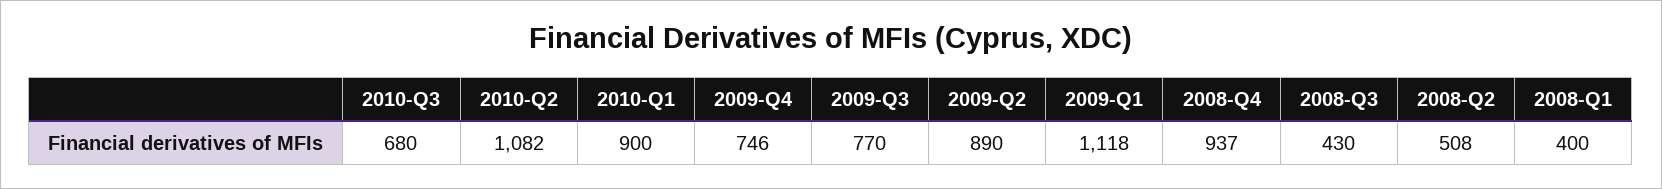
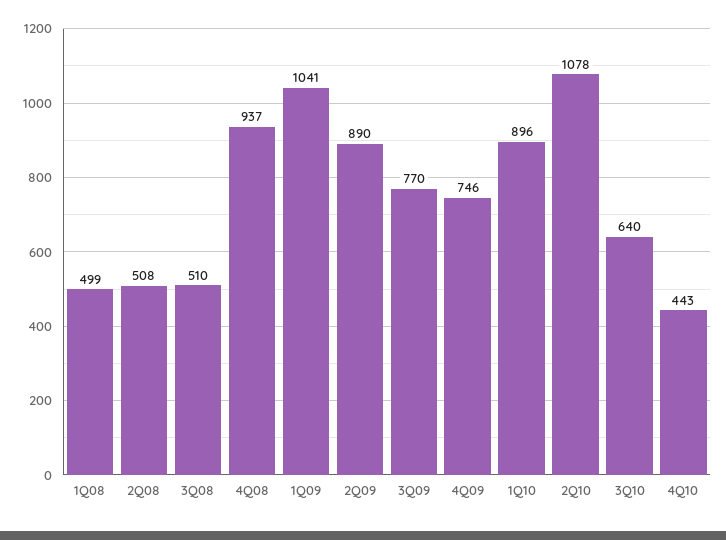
  {
-   "2010-Q3": 680,
+   "2010-Q3": 640,
-   "2010-Q2": 1082,
+   "2010-Q2": 1078,
-   "2010-Q1": 900,
+   "2010-Q1": 896,
    "2009-Q4": 746,
    "2009-Q3": 770,
    "2009-Q2": 890,
-   "2009-Q1": 1118,
+   "2009-Q1": 1041,
    "2008-Q4": 937,
-   "2008-Q3": 430,
+   "2008-Q3": 510,
    "2008-Q2": 508,
-   "2008-Q1": 400
+   "2008-Q1": 499,
+   "4Q10": 443
  }

